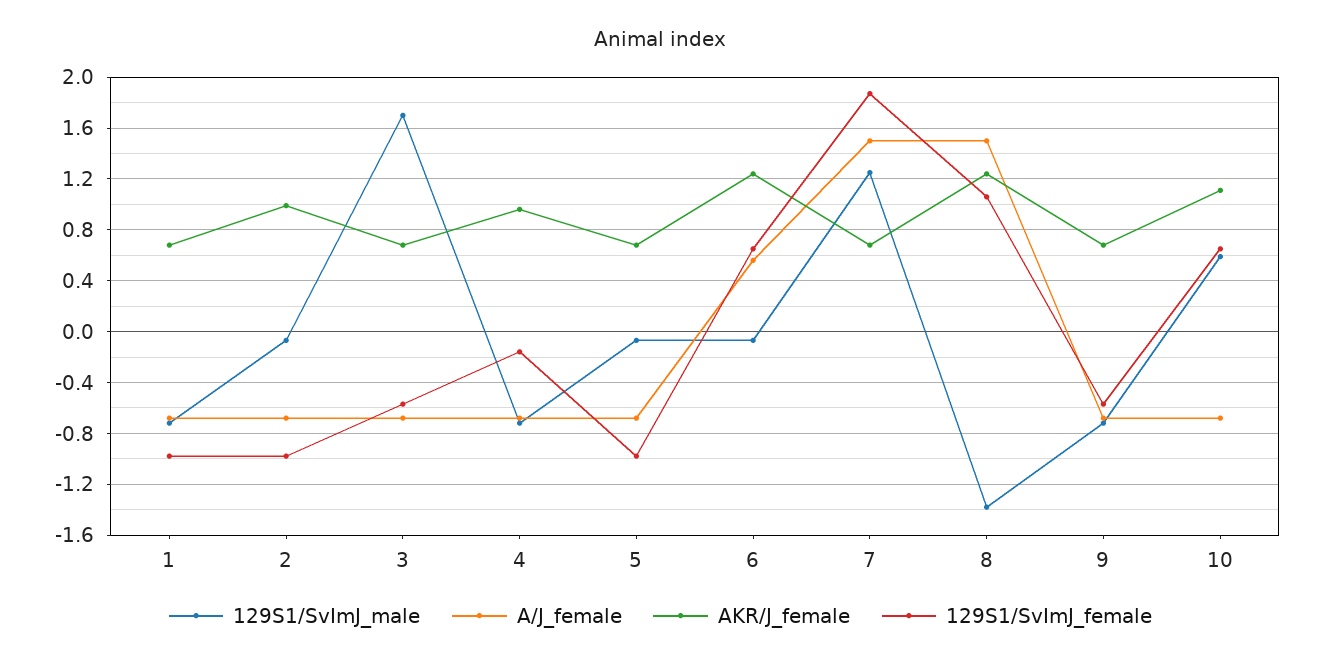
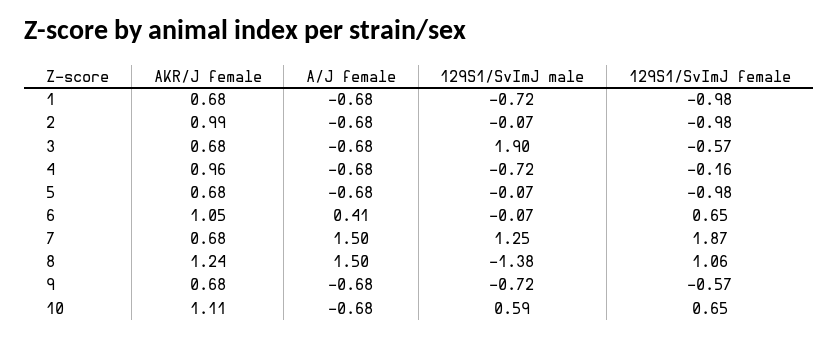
  {
    "129S1/SvImJ_male": {
      "1": -0.72,
      "2": -0.07,
-     "3": 1.7,
+     "3": 1.9,
      "4": -0.72,
      "5": -0.07,
      "6": -0.07,
      "7": 1.25,
      "8": -1.38,
      "9": -0.72,
      "10": 0.59
    },
    "A/J_female": {
      "1": -0.68,
      "2": -0.68,
      "3": -0.68,
      "4": -0.68,
      "5": -0.68,
-     "6": 0.55,
+     "6": 0.41,
      "7": 1.5,
      "8": 1.5,
      "9": -0.68,
      "10": -0.68
    },
    "AKR/J_female": {
      "1": 0.68,
      "2": 0.99,
      "3": 0.68,
      "4": 0.96,
      "5": 0.68,
-     "6": 1.25,
+     "6": 1.05,
      "7": 0.68,
      "8": 1.24,
      "9": 0.68,
      "10": 1.11
    },
    "129S1/SvImJ_female": {
      "1": -0.98,
      "2": -0.98,
      "3": -0.57,
      "4": -0.16,
      "5": -0.98,
      "6": 0.65,
      "7": 1.87,
      "8": 1.06,
      "9": -0.57,
      "10": 0.65
    }
  }

